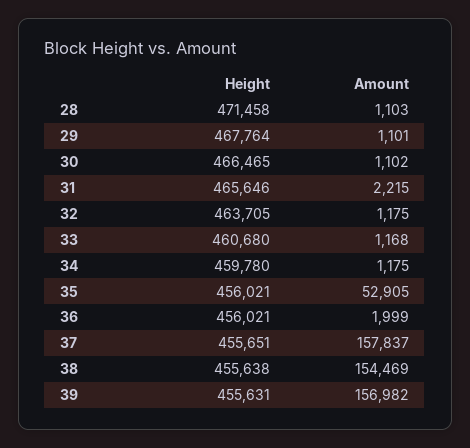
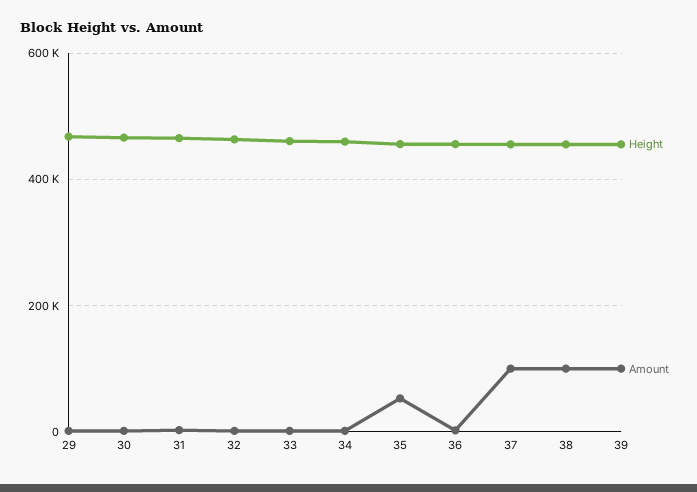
  {
    "Height": {
-     "28": 471458,
      "29": 467764,
      "30": 466465,
      "31": 465646,
      "32": 463705,
      "33": 460680,
      "34": 459780,
      "35": 456021,
      "36": 456021,
      "37": 455651,
      "38": 455638,
      "39": 455631
    },
    "Amount": {
-     "28": 1103,
      "29": 1101,
      "30": 1102,
      "31": 2215,
      "32": 1175,
      "33": 1168,
      "34": 1175,
      "35": 52905,
      "36": 1999,
-     "37": 157837,
+     "37": 100000,
-     "38": 154469,
+     "38": 100000,
-     "39": 156982
+     "39": 100000
    }
  }

